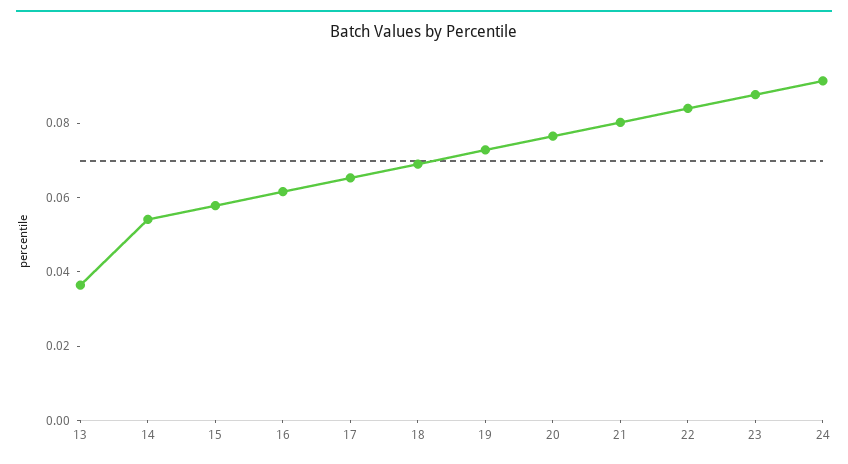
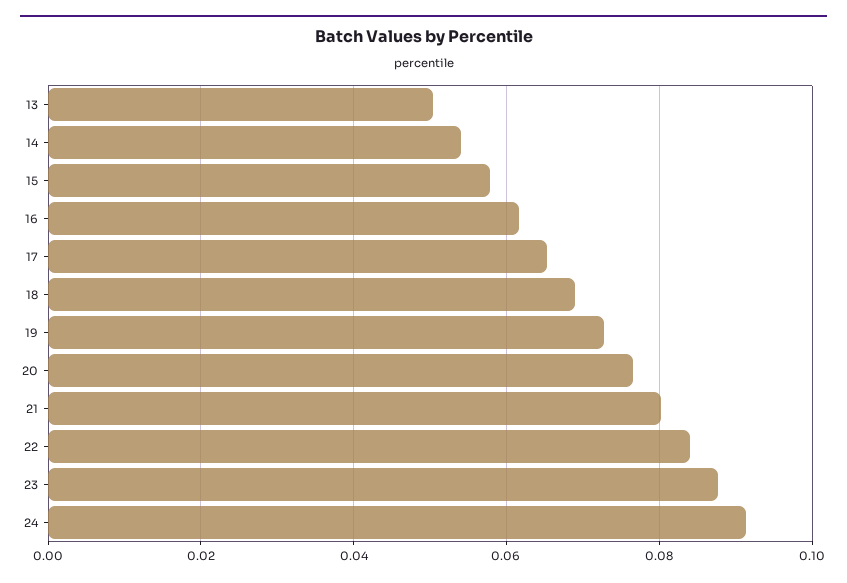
  {
-   "13": 0.035,
+   "13": 0.05,
    "14": 0.054,
    "15": 0.058,
    "16": 0.062,
    "17": 0.066,
    "18": 0.07,
    "19": 0.072,
    "20": 0.076,
    "21": 0.08,
    "22": 0.084,
    "23": 0.088,
    "24": 0.092
  }

